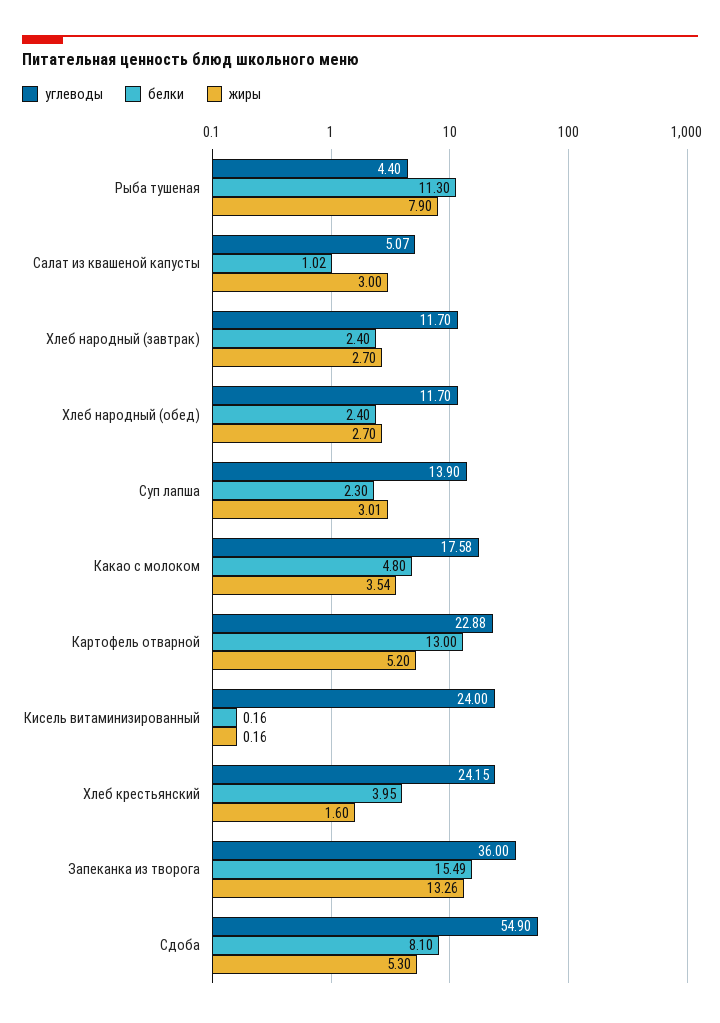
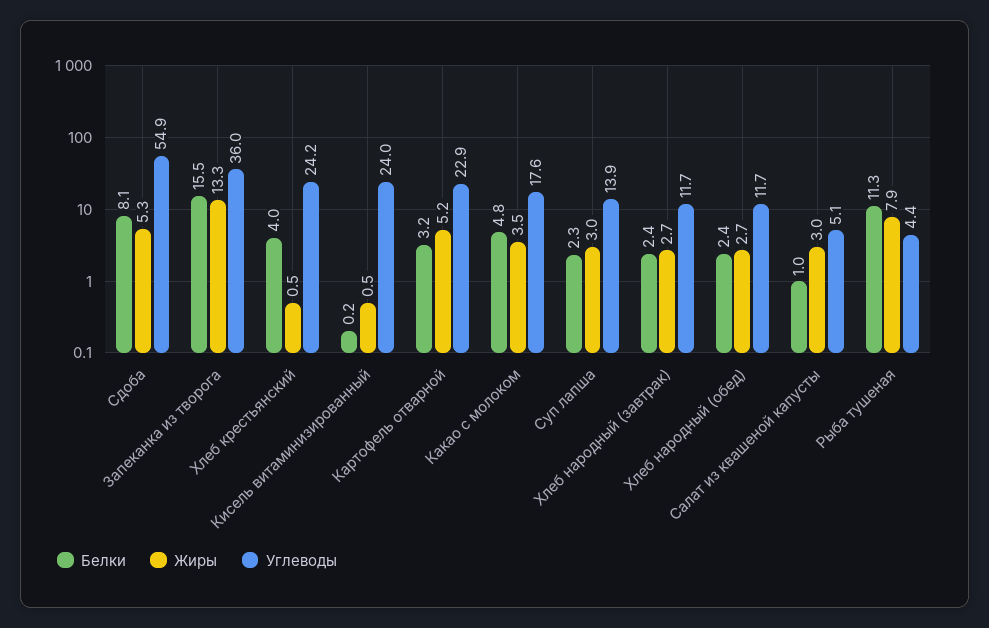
  {
    "углеводы": {
      "Рыба тушеная": 4.4,
      "Салат из квашеной капусты": 5.07,
      "Хлеб народный (завтрак)": 11.7,
      "Хлеб народный (обед)": 11.7,
      "Суп лапша": 13.9,
      "Какао с молоком": 17.58,
      "Картофель отварной": 22.88,
      "Кисель витаминизированный": 24,
      "Хлеб крестьянский": 24.15,
      "Запеканка из творога": 36,
      "Сдоба": 54.9
    },
    "белки": {
      "Рыба тушеная": 11.3,
      "Салат из квашеной капусты": 1.02,
      "Хлеб народный (завтрак)": 2.4,
      "Хлеб народный (обед)": 2.4,
      "Суп лапша": 2.3,
      "Какао с молоком": 4.8,
-     "Картофель отварной": 13,
+     "Картофель отварной": 3.2,
      "Кисель витаминизированный": 0.16,
      "Хлеб крестьянский": 3.95,
      "Запеканка из творога": 15.49,
      "Сдоба": 8.1
    },
    "жиры": {
      "Рыба тушеная": 7.9,
      "Салат из квашеной капусты": 3,
      "Хлеб народный (завтрак)": 2.7,
      "Хлеб народный (обед)": 2.7,
      "Суп лапша": 3.01,
      "Какао с молоком": 3.54,
      "Картофель отварной": 5.2,
-     "Кисель витаминизированный": 0.16,
+     "Кисель витаминизированный": 0.5,
-     "Хлеб крестьянский": 1.6,
+     "Хлеб крестьянский": 0.5,
      "Запеканка из творога": 13.26,
      "Сдоба": 5.3
    }
  }

